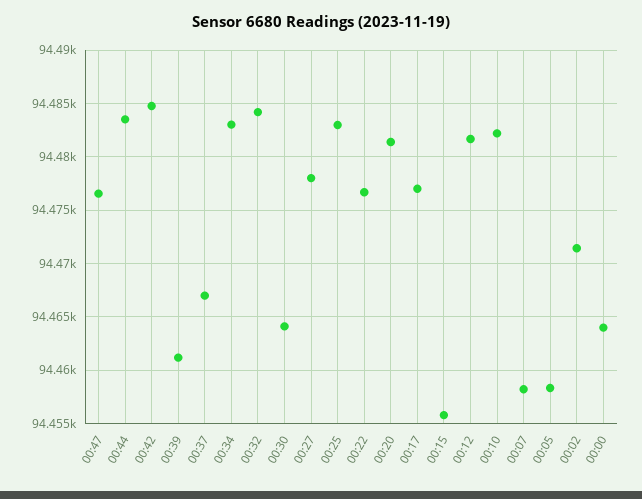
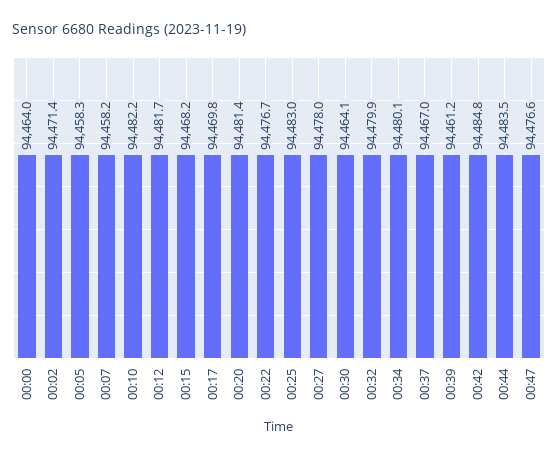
  {
    "00:47": 94476.6,
    "00:44": 94483.5,
    "00:42": 94484.8,
    "00:39": 94461.2,
    "00:37": 94467,
-   "00:34": 94483,
+   "00:34": 94480.1,
-   "00:32": 94484,
+   "00:32": 94479.9,
    "00:30": 94464.1,
    "00:27": 94478,
    "00:25": 94483,
    "00:22": 94476.7,
    "00:20": 94481.4,
-   "00:17": 94477,
+   "00:17": 94469.8,
-   "00:15": 94456,
+   "00:15": 94468.2,
    "00:12": 94481.7,
    "00:10": 94482.2,
    "00:07": 94458.2,
    "00:05": 94458.3,
    "00:02": 94471.4,
    "00:00": 94464
  }

